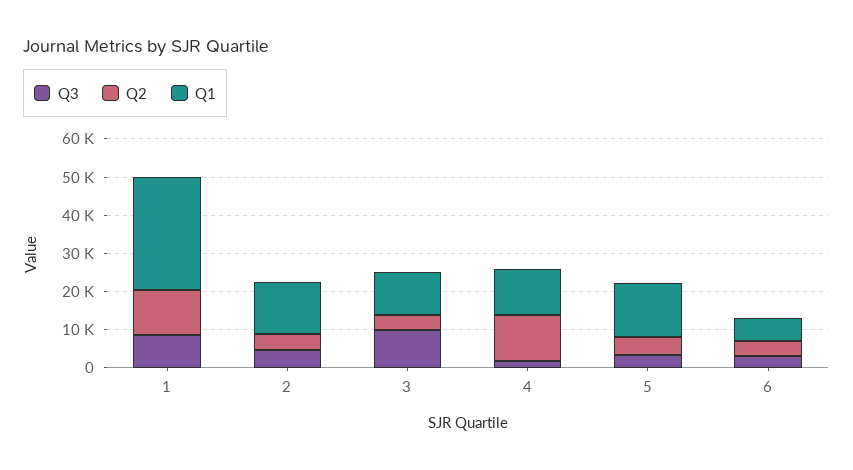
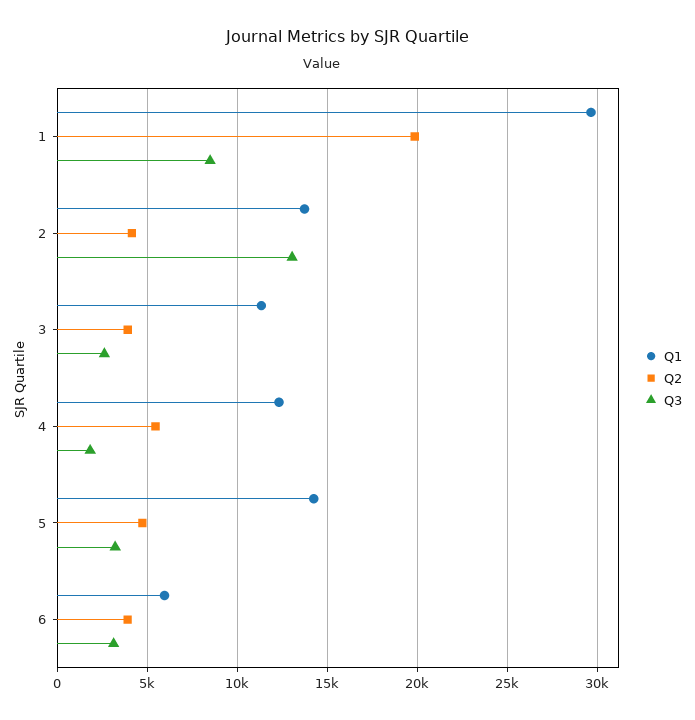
  {
    "Q3": {
      "1": 8500,
-     "2": 5000,
+     "2": 13000,
-     "3": 10000,
+     "3": 2500,
      "4": 2000,
      "5": 3000,
      "6": 3000
    },
    "Q2": {
-     "1": 12500,
+     "1": 20000,
      "2": 4000,
      "3": 4000,
-     "4": 12500,
+     "4": 5500,
      "5": 4500,
      "6": 4000
    },
    "Q1": {
      "1": 29500,
      "2": 13500,
      "3": 11500,
      "4": 12500,
      "5": 14000,
      "6": 6000
    }
  }

